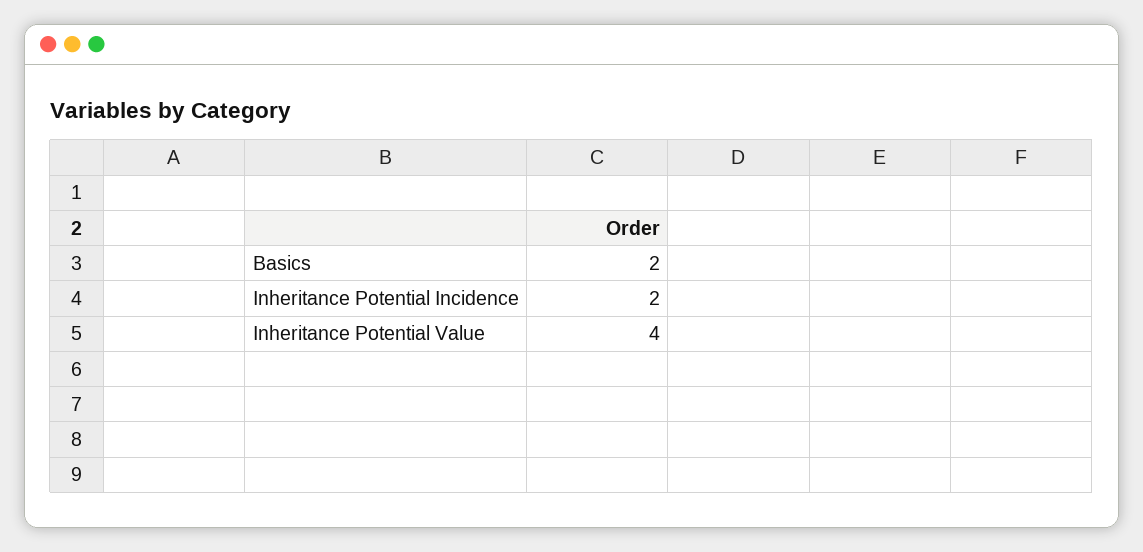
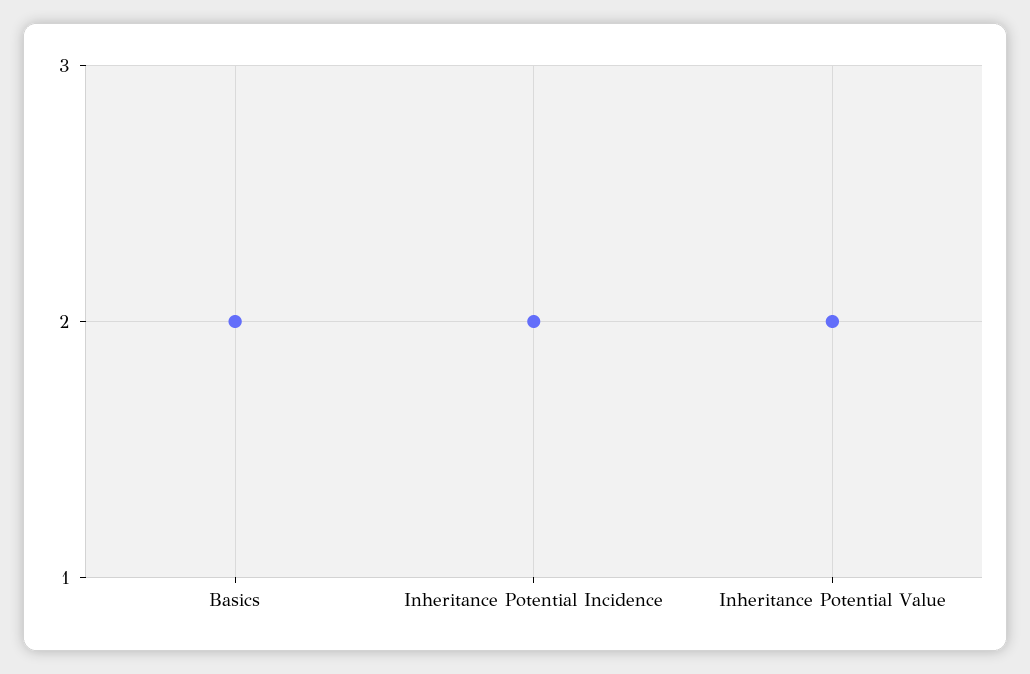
  {
    "Basics": 2,
    "Inheritance Potential Incidence": 2,
-   "Inheritance Potential Value": 4
+   "Inheritance Potential Value": 2
  }

